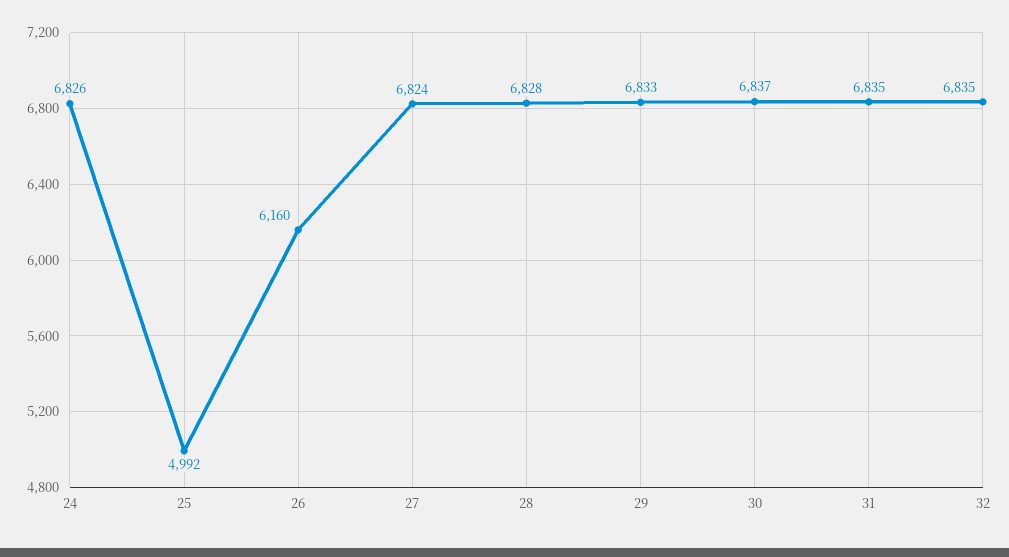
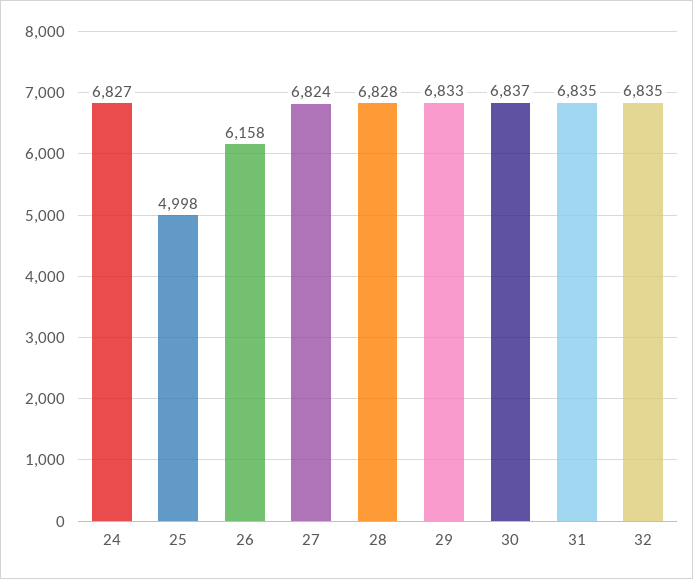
  {
-   "24": 6826,
+   "24": 6827,
-   "25": 4992,
+   "25": 4998,
-   "26": 6160,
+   "26": 6158,
    "27": 6824,
    "28": 6828,
    "29": 6833,
    "30": 6837,
    "31": 6835,
    "32": 6835
  }

